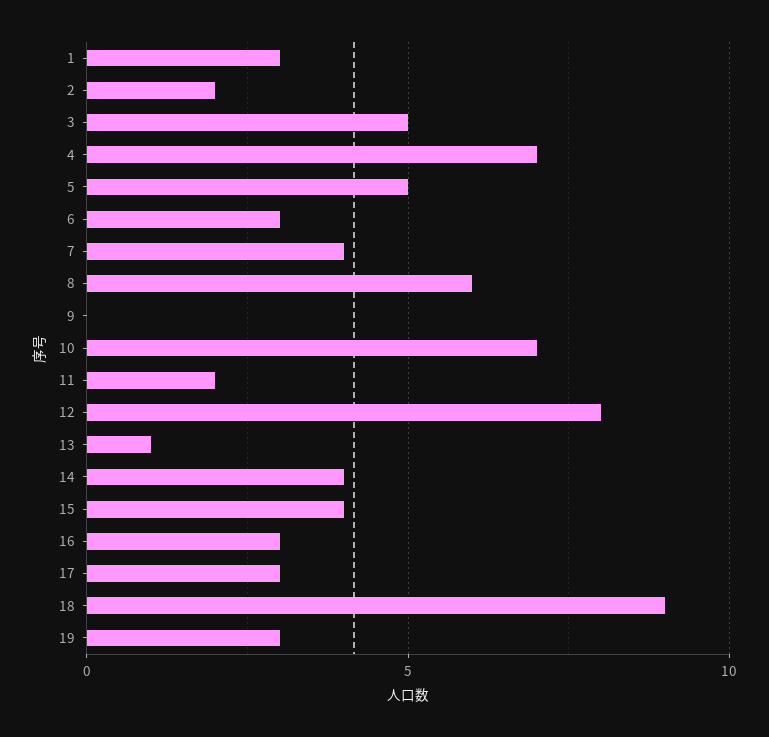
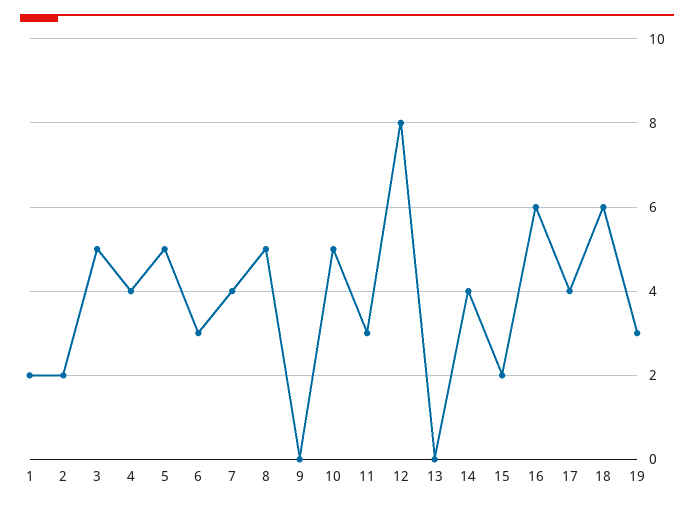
  {
-   "1": 3,
+   "1": 2,
    "2": 2,
    "3": 5,
-   "4": 7,
+   "4": 4,
    "5": 5,
    "6": 3,
    "7": 4,
-   "8": 6,
+   "8": 5,
    "9": 0,
-   "10": 7,
+   "10": 5,
-   "11": 2,
+   "11": 3,
    "12": 8,
-   "13": 1,
+   "13": 0,
    "14": 4,
-   "15": 4,
+   "15": 2,
-   "16": 3,
+   "16": 6,
-   "17": 3,
+   "17": 4,
-   "18": 9,
+   "18": 6,
    "19": 3
  }

